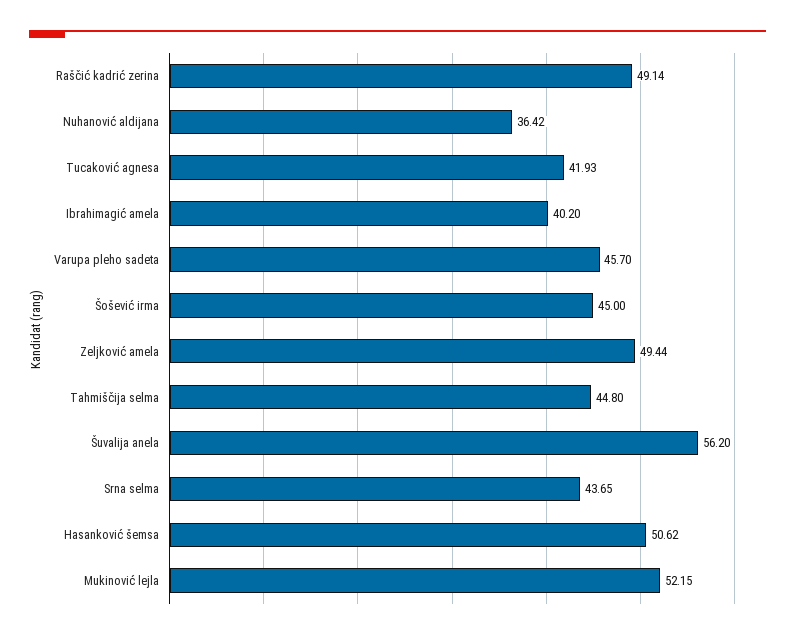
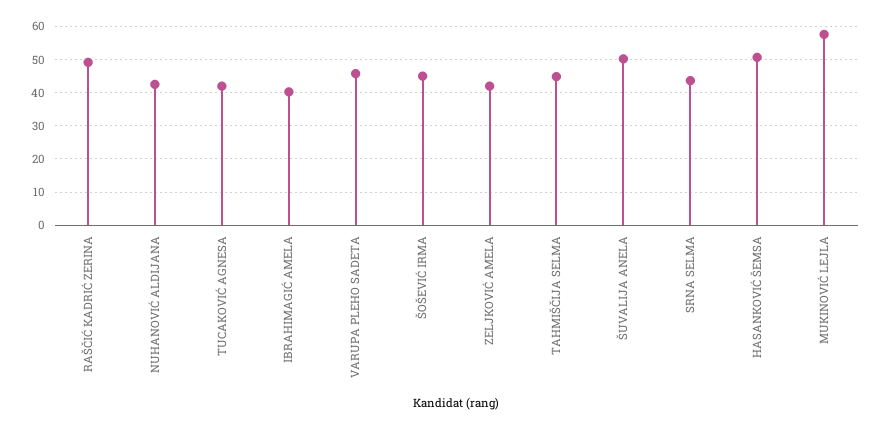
  {
    "Raščić kadrić zerina": 49.14,
-   "Nuhanović aldijana": 36.42,
+   "Nuhanović aldijana": 42,
    "Tucaković agnesa": 41.93,
    "Ibrahimagić amela": 40.2,
    "Varupa pleho sadeta": 45.7,
    "Šošević irma": 45,
-   "Zeljković amela": 49.44,
+   "Zeljković amela": 42,
    "Tahmiščija selma": 44.8,
-   "Šuvalija anela": 56.2,
+   "Šuvalija anela": 50,
    "Srna selma": 43.65,
    "Hasanković šemsa": 50.62,
-   "Mukinović lejla": 52.15
+   "Mukinović lejla": 58
  }

